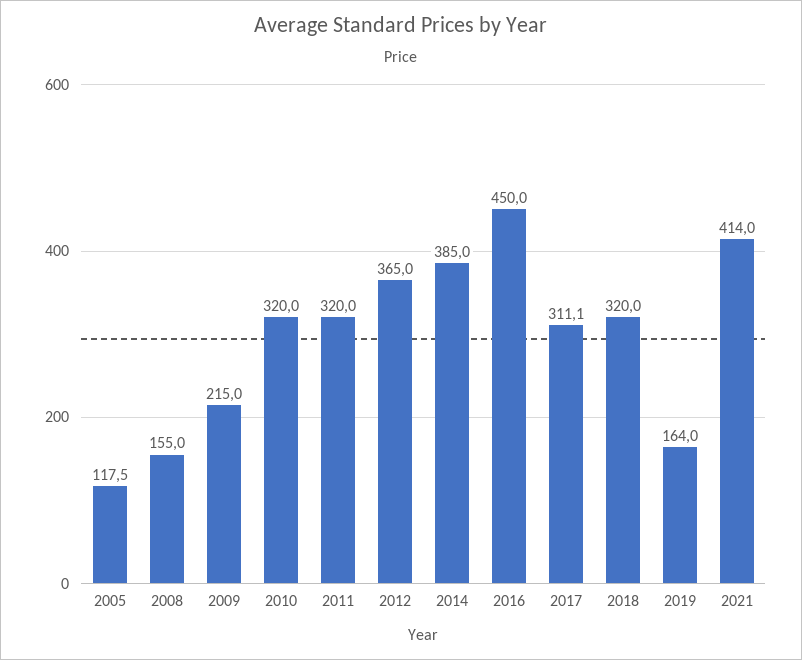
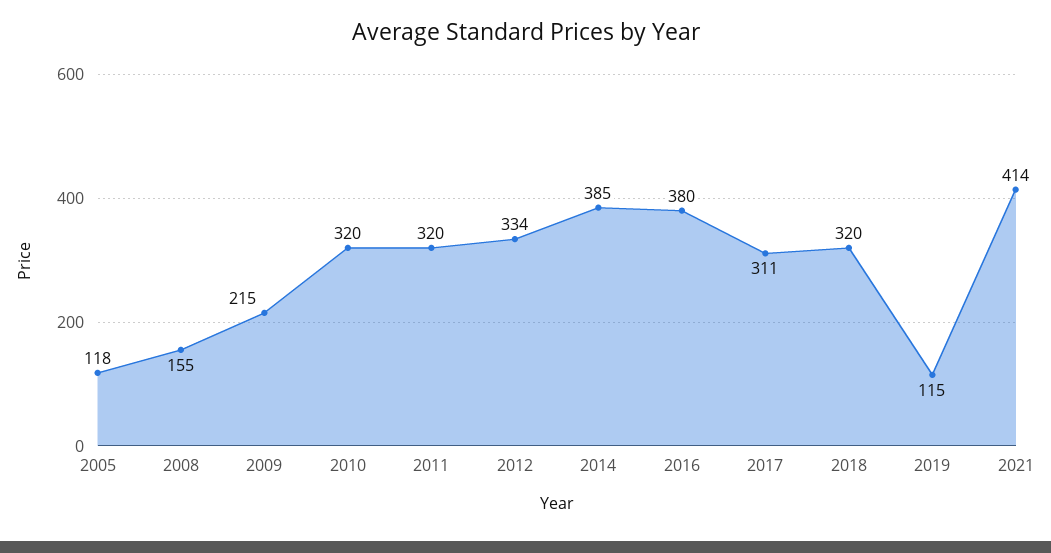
  {
    "2005": 117.5,
    "2008": 155,
    "2009": 215,
    "2010": 320,
    "2011": 320,
-   "2012": 365,
+   "2012": 334,
    "2014": 385,
-   "2016": 450,
+   "2016": 380,
    "2017": 311.1,
    "2018": 320,
-   "2019": 164,
+   "2019": 115,
    "2021": 414
  }

